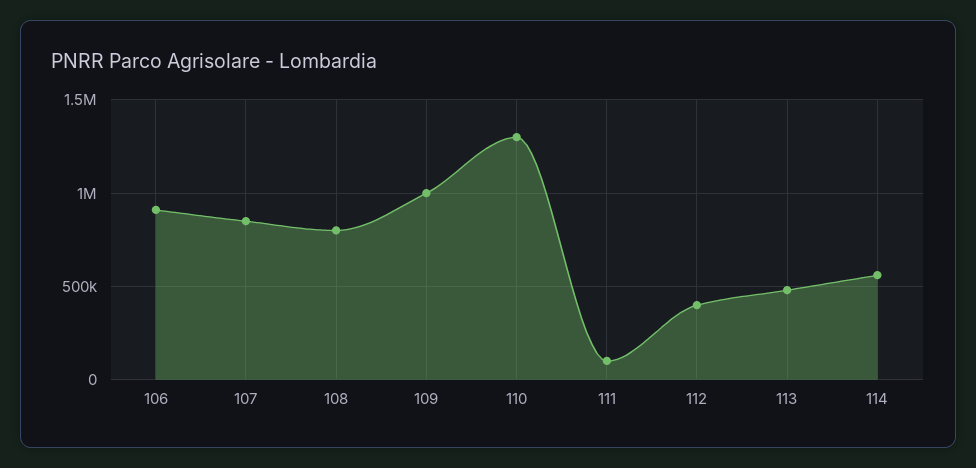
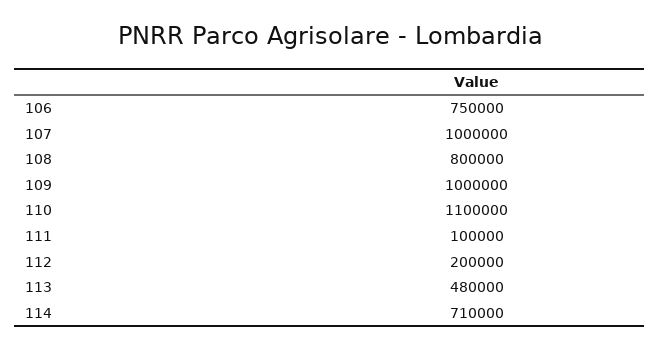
  {
-   "106": 900000,
+   "106": 750000,
-   "107": 850000,
+   "107": 1000000,
    "108": 800000,
    "109": 1000000,
-   "110": 1300000,
+   "110": 1100000,
    "111": 100000,
-   "112": 400000,
+   "112": 200000,
    "113": 480000,
-   "114": 550000
+   "114": 710000
  }

